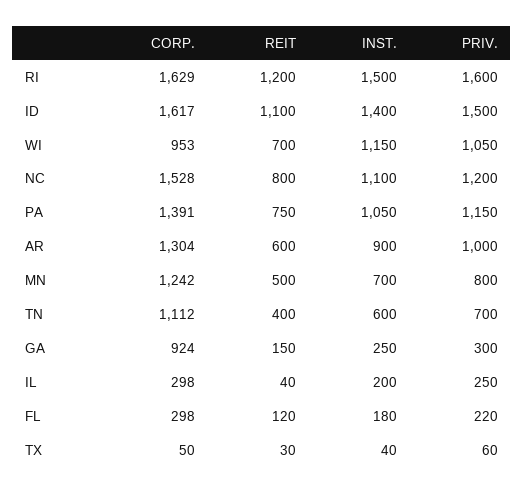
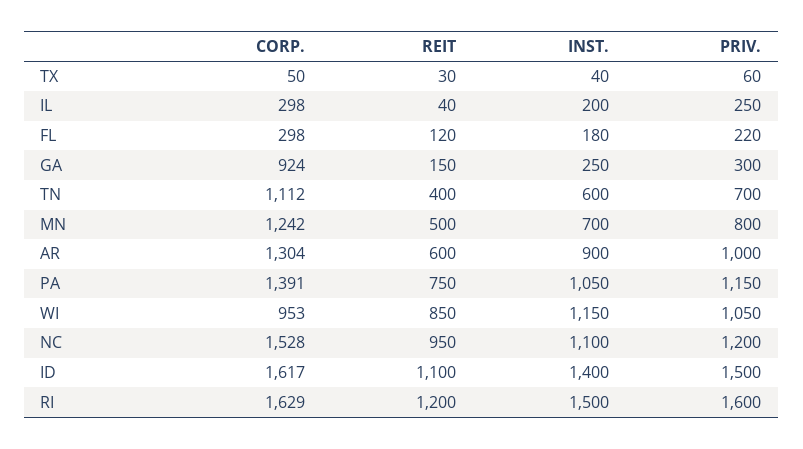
  {
    "CORP.": {
      "RI": 1629,
      "ID": 1617,
      "WI": 953,
      "NC": 1528,
      "PA": 1391,
      "AR": 1304,
      "MN": 1242,
      "TN": 1112,
      "GA": 924,
      "IL": 298,
      "FL": 298,
      "TX": 50
    },
    "REIT": {
      "RI": 1200,
      "ID": 1100,
-     "WI": 700,
+     "WI": 850,
-     "NC": 800,
+     "NC": 950,
      "PA": 750,
      "AR": 600,
      "MN": 500,
      "TN": 400,
      "GA": 150,
      "IL": 40,
      "FL": 120,
      "TX": 30
    },
    "INST.": {
      "RI": 1500,
      "ID": 1400,
      "WI": 1150,
      "NC": 1100,
      "PA": 1050,
      "AR": 900,
      "MN": 700,
      "TN": 600,
      "GA": 250,
      "IL": 200,
      "FL": 180,
      "TX": 40
    },
    "PRIV.": {
      "RI": 1600,
      "ID": 1500,
      "WI": 1050,
      "NC": 1200,
      "PA": 1150,
      "AR": 1000,
      "MN": 800,
      "TN": 700,
      "GA": 300,
      "IL": 250,
      "FL": 220,
      "TX": 60
    }
  }

